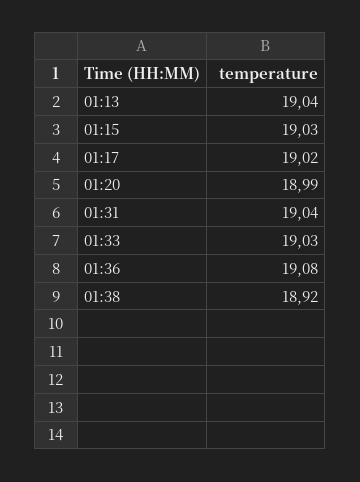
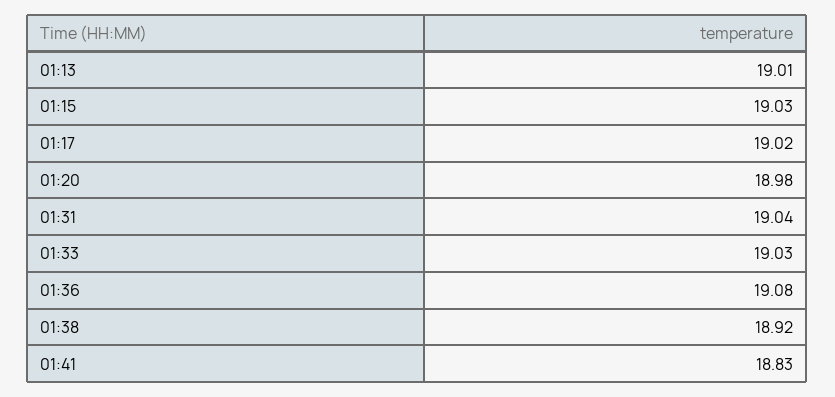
  {
-   "01:13": 19.04,
+   "01:13": 19.01,
    "01:15": 19.03,
    "01:17": 19.02,
-   "01:20": 18.99,
+   "01:20": 18.98,
    "01:31": 19.04,
    "01:33": 19.03,
    "01:36": 19.08,
-   "01:38": 18.92
+   "01:38": 18.92,
+   "01:41": 18.83
  }

